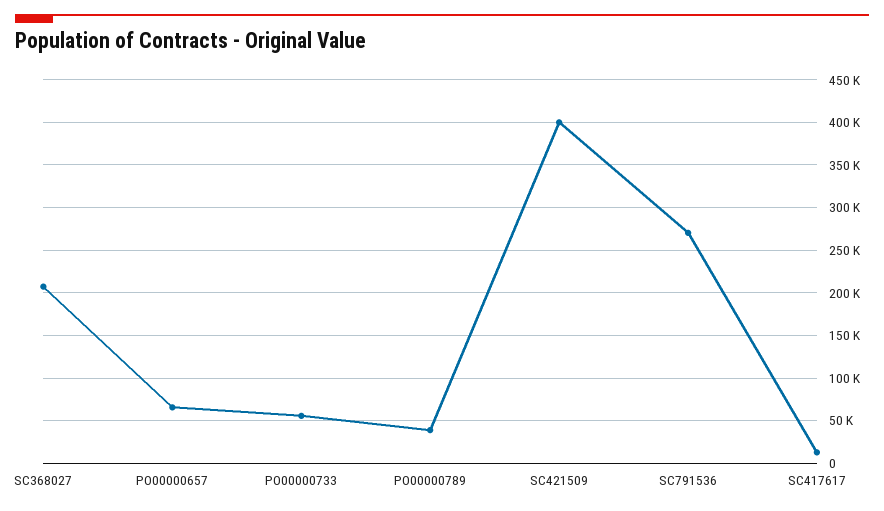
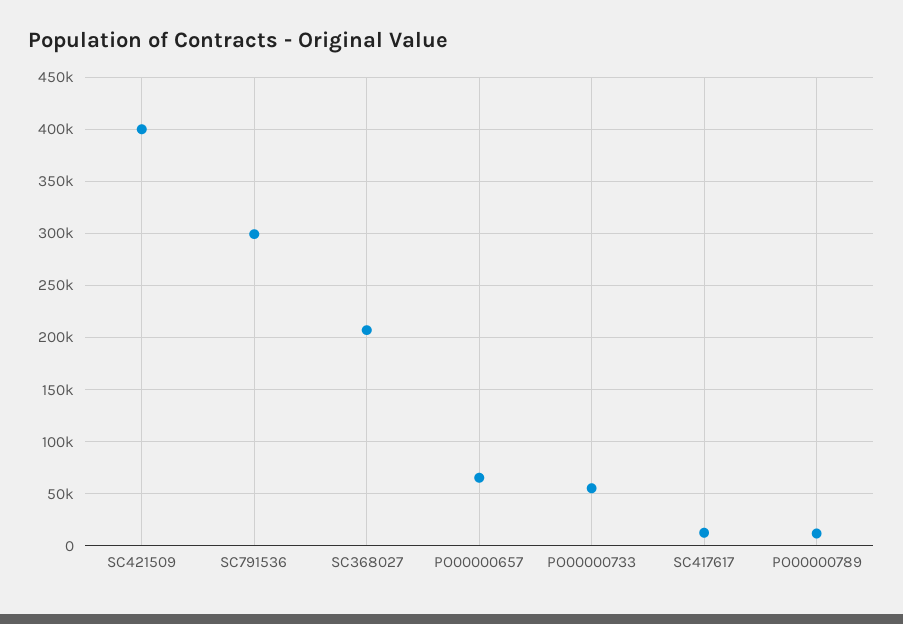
  {
    "SC368027": 210000,
    "PO00000657": 70000,
    "PO00000733": 60000,
-   "PO00000789": 40000,
+   "PO00000789": 10000,
    "SC421509": 400000,
-   "SC791536": 270000,
+   "SC791536": 300000,
    "SC417617": 10000
  }

